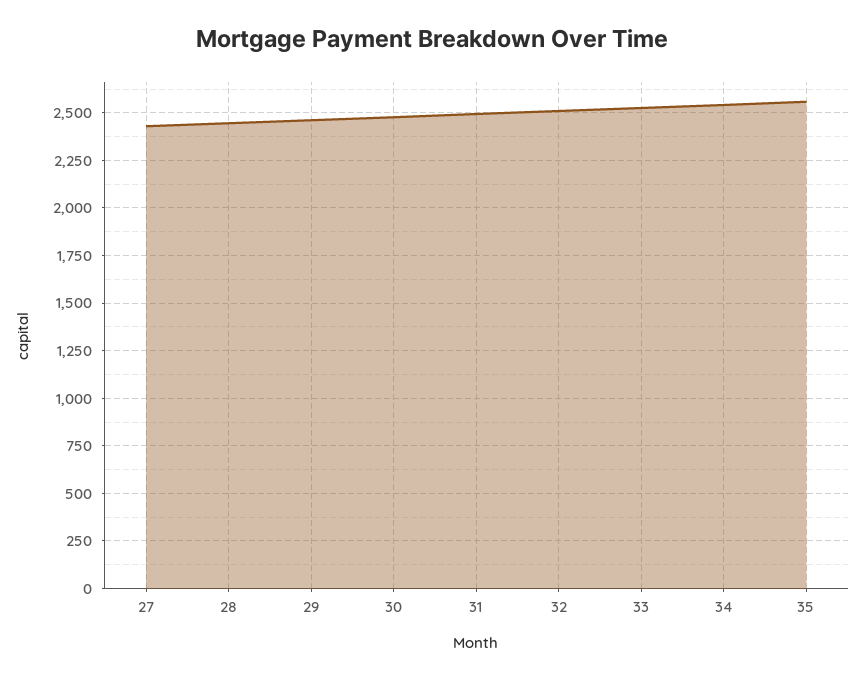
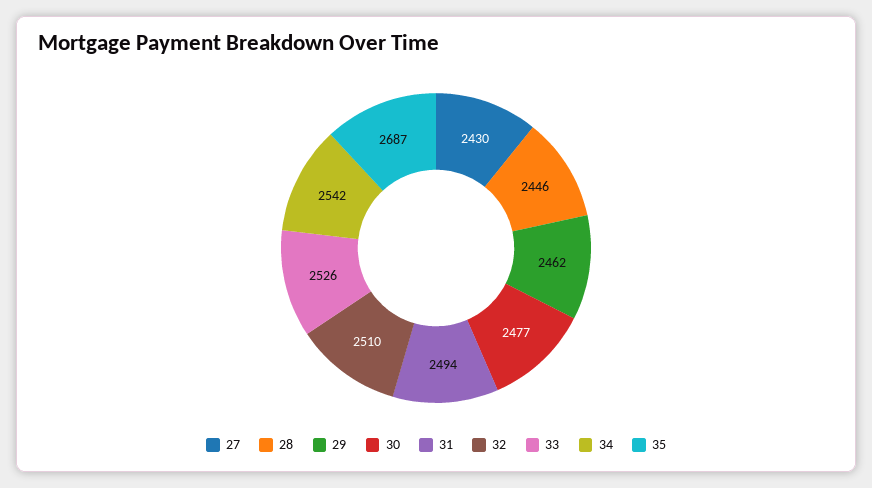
  {
    "27": 2430,
    "28": 2446,
    "29": 2462,
    "30": 2477,
    "31": 2494,
    "32": 2510,
    "33": 2526,
    "34": 2542,
-   "35": 2550
+   "35": 2687
  }

